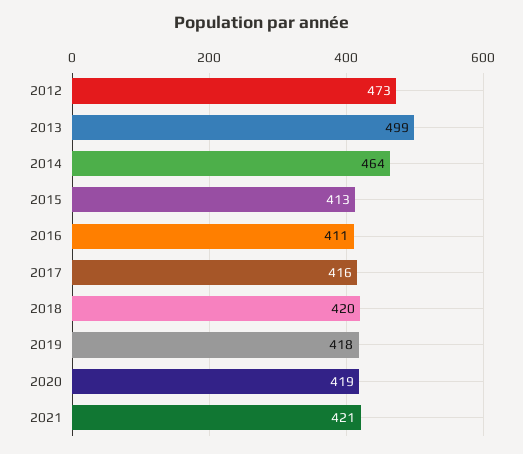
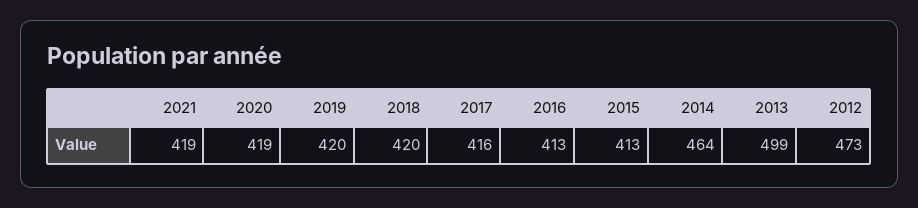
  {
    "2012": 473,
    "2013": 499,
    "2014": 464,
    "2015": 413,
-   "2016": 411,
+   "2016": 413,
    "2017": 416,
    "2018": 420,
-   "2019": 418,
+   "2019": 420,
    "2020": 419,
-   "2021": 421
+   "2021": 419
  }

